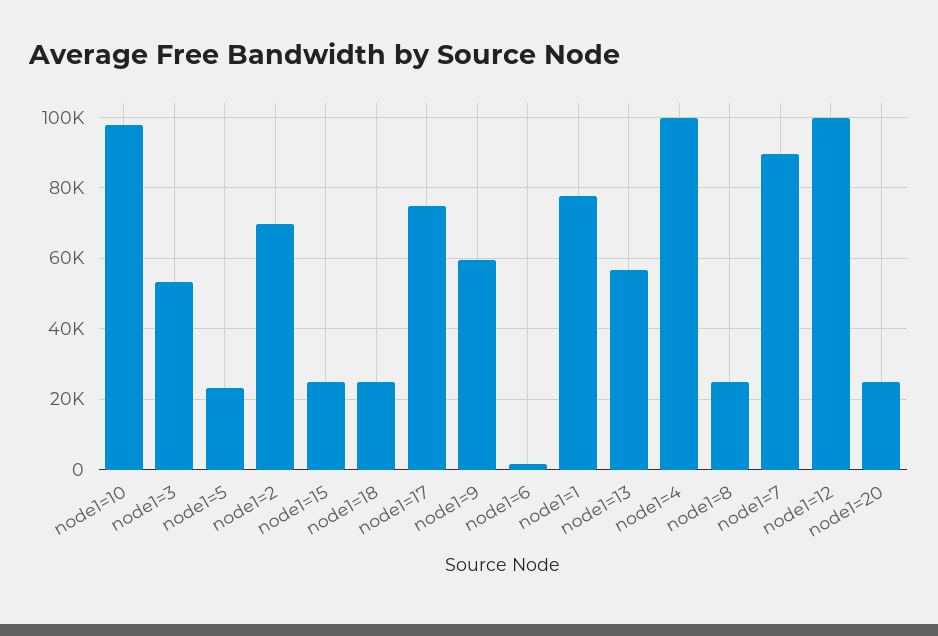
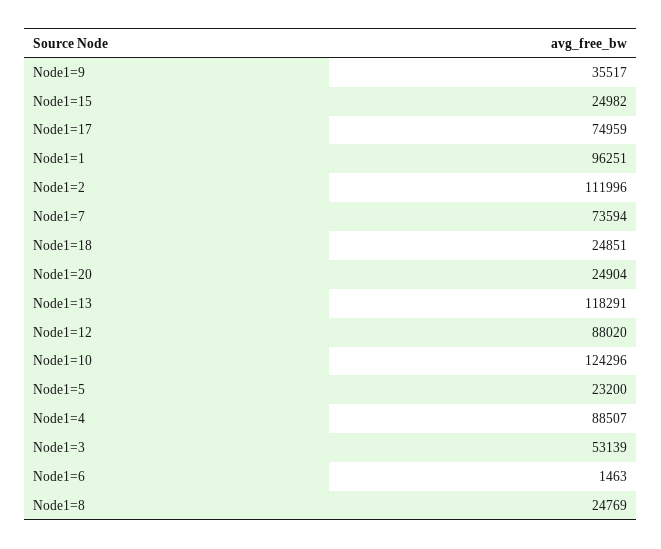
  {
-   "node1=10": 98000,
+   "node1=10": 124296,
    "node1=3": 53139,
    "node1=5": 23200,
-   "node1=2": 70000,
+   "node1=2": 111996,
    "node1=15": 24982,
    "node1=18": 24851,
    "node1=17": 74959,
-   "node1=9": 60000,
+   "node1=9": 35517,
    "node1=6": 1463,
-   "node1=1": 78000,
+   "node1=1": 96251,
-   "node1=13": 56000,
+   "node1=13": 118291,
-   "node1=4": 100000,
+   "node1=4": 88507,
    "node1=8": 24769,
-   "node1=7": 90000,
+   "node1=7": 73594,
-   "node1=12": 100000,
+   "node1=12": 88020,
    "node1=20": 24904
  }

